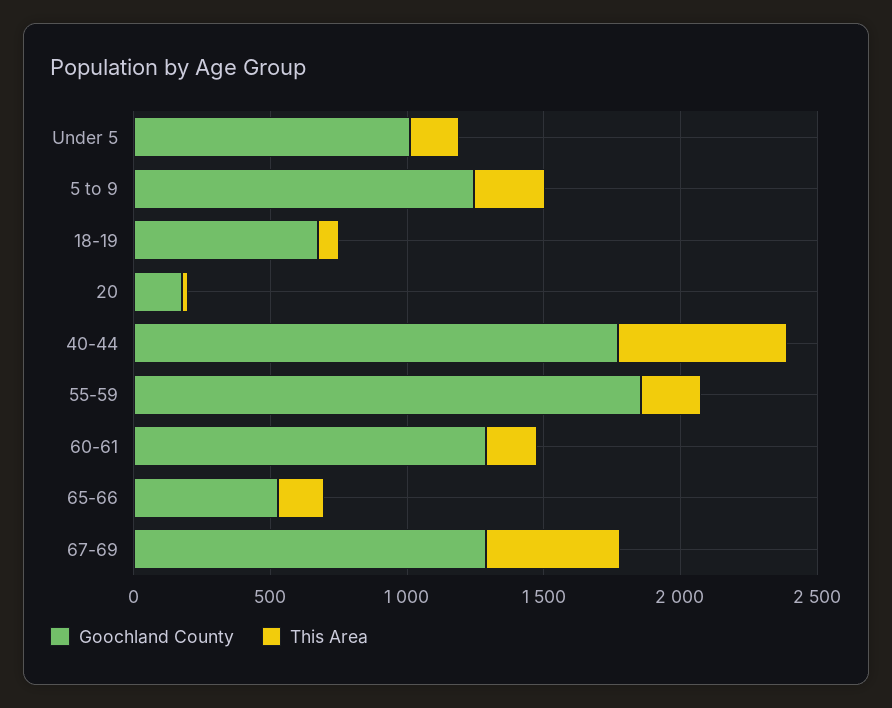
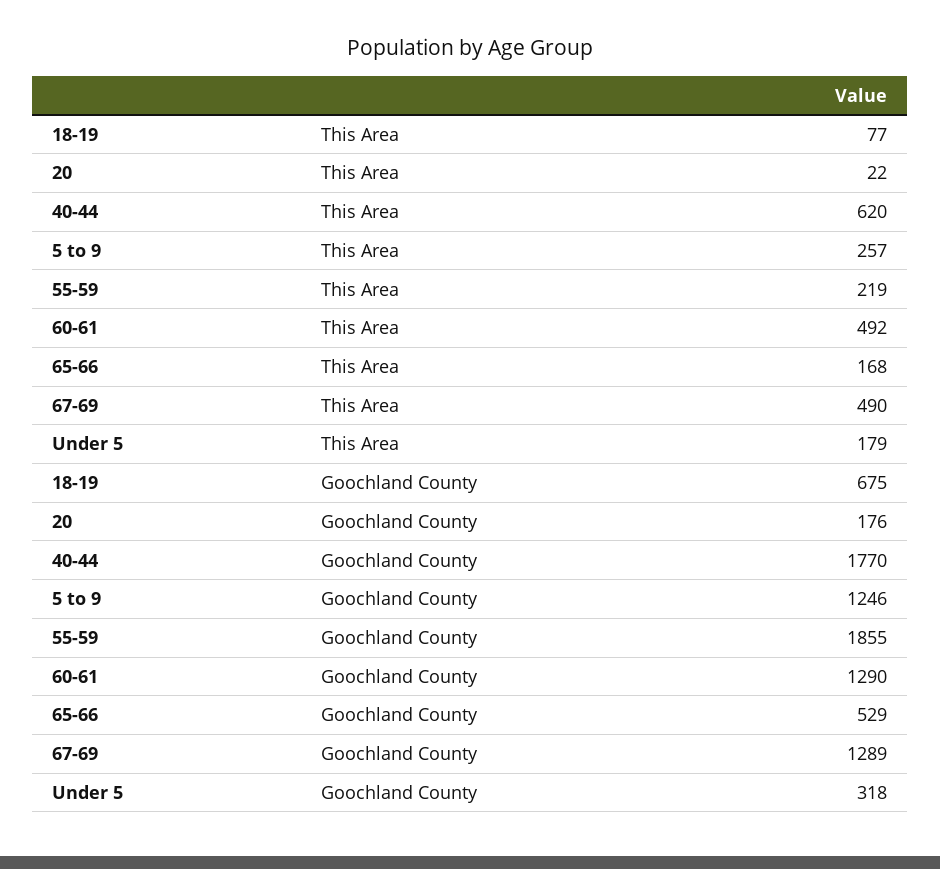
  {
    "Goochland County": {
-     "Under 5": 1000,
+     "Under 5": 318,
      "5 to 9": 1246,
      "18-19": 675,
      "20": 176,
      "40-44": 1770,
      "55-59": 1855,
      "60-61": 1290,
      "65-66": 529,
      "67-69": 1289
    },
    "This Area": {
      "Under 5": 179,
      "5 to 9": 257,
      "18-19": 77,
      "20": 22,
      "40-44": 620,
      "55-59": 219,
-     "60-61": 200,
+     "60-61": 492,
      "65-66": 168,
      "67-69": 490
    }
  }

